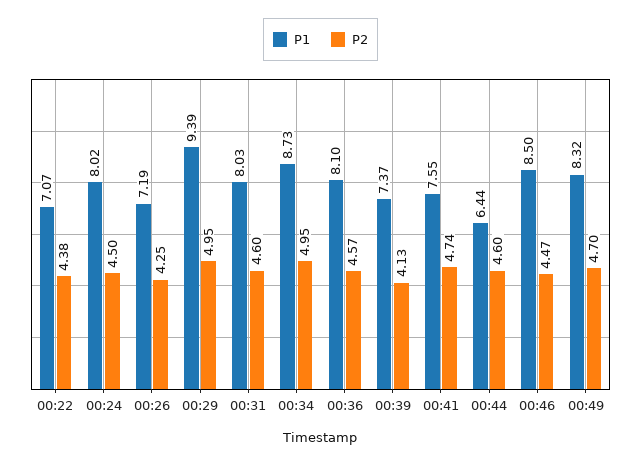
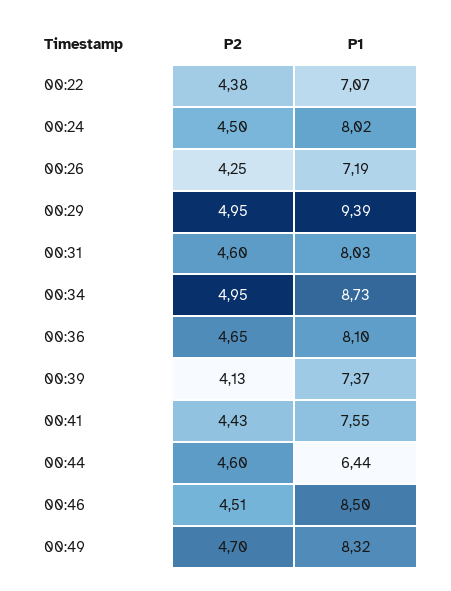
  {
    "P1": {
      "00:22": 7.07,
      "00:24": 8.02,
      "00:26": 7.19,
      "00:29": 9.39,
      "00:31": 8.03,
      "00:34": 8.73,
      "00:36": 8.1,
      "00:39": 7.37,
      "00:41": 7.55,
      "00:44": 6.44,
      "00:46": 8.5,
      "00:49": 8.32
    },
    "P2": {
      "00:22": 4.38,
      "00:24": 4.5,
      "00:26": 4.25,
      "00:29": 4.95,
      "00:31": 4.6,
      "00:34": 4.95,
-     "00:36": 4.57,
+     "00:36": 4.65,
      "00:39": 4.13,
-     "00:41": 4.74,
+     "00:41": 4.43,
      "00:44": 4.6,
-     "00:46": 4.47,
+     "00:46": 4.51,
      "00:49": 4.7
    }
  }

